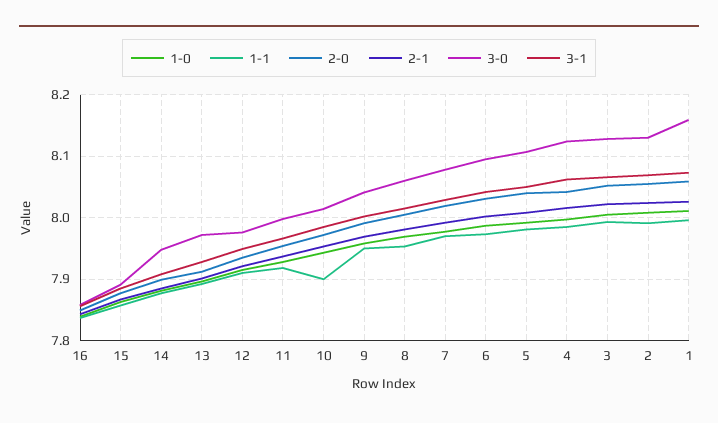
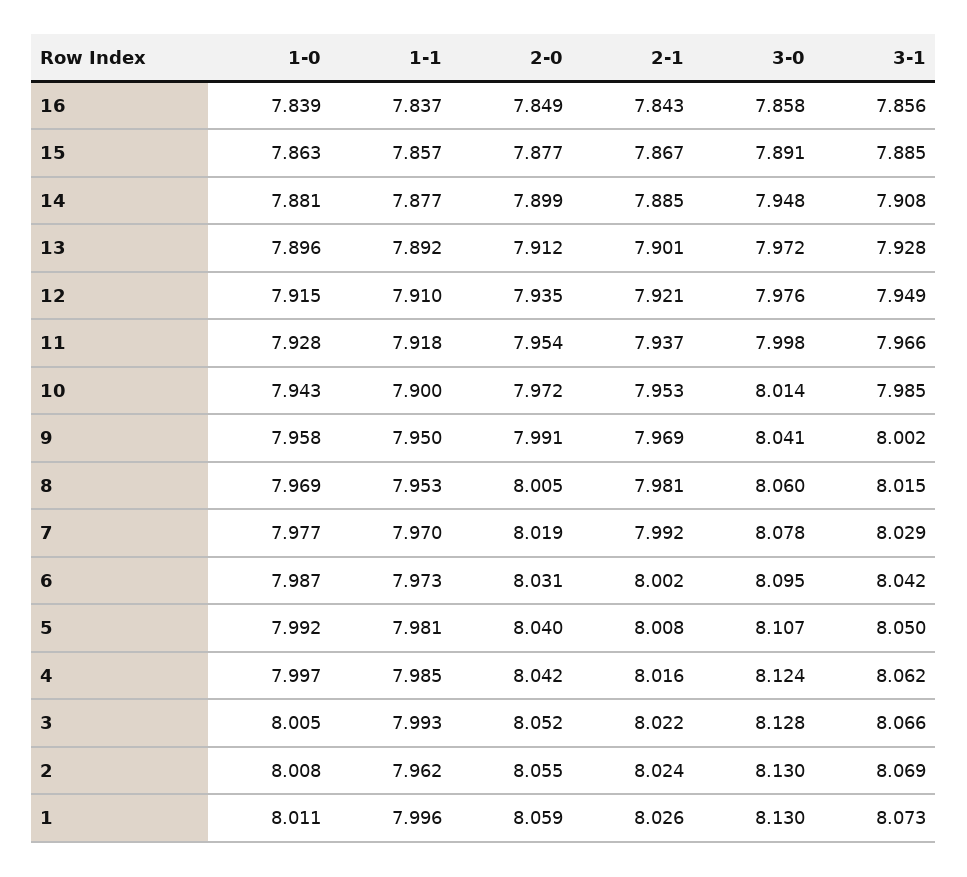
  {
    "1-0": {
      "16": 7.839,
      "15": 7.863,
      "14": 7.881,
      "13": 7.896,
      "12": 7.915,
      "11": 7.928,
      "10": 7.943,
      "9": 7.958,
      "8": 7.969,
      "7": 7.977,
      "6": 7.987,
      "5": 7.992,
      "4": 7.997,
      "3": 8.005,
      "2": 8.008,
      "1": 8.011
    },
    "1-1": {
      "16": 7.837,
      "15": 7.857,
      "14": 7.877,
      "13": 7.892,
      "12": 7.91,
      "11": 7.918,
      "10": 7.9,
      "9": 7.95,
      "8": 7.953,
      "7": 7.97,
      "6": 7.973,
      "5": 7.981,
      "4": 7.985,
      "3": 7.993,
-     "2": 7.99,
+     "2": 7.962,
      "1": 7.996
    },
    "2-0": {
      "16": 7.849,
      "15": 7.877,
      "14": 7.899,
      "13": 7.912,
      "12": 7.935,
      "11": 7.954,
      "10": 7.972,
      "9": 7.991,
      "8": 8.005,
      "7": 8.019,
      "6": 8.031,
      "5": 8.04,
      "4": 8.042,
      "3": 8.052,
      "2": 8.055,
      "1": 8.059
    },
    "2-1": {
      "16": 7.843,
      "15": 7.867,
      "14": 7.885,
      "13": 7.901,
      "12": 7.921,
      "11": 7.937,
      "10": 7.953,
      "9": 7.969,
      "8": 7.981,
      "7": 7.992,
      "6": 8.002,
      "5": 8.008,
      "4": 8.016,
      "3": 8.022,
      "2": 8.024,
      "1": 8.026
    },
    "3-0": {
      "16": 7.858,
      "15": 7.891,
      "14": 7.948,
      "13": 7.972,
      "12": 7.976,
      "11": 7.998,
      "10": 8.014,
      "9": 8.041,
      "8": 8.06,
      "7": 8.078,
      "6": 8.095,
      "5": 8.107,
      "4": 8.124,
      "3": 8.128,
      "2": 8.13,
-     "1": 8.16
+     "1": 8.13
    },
    "3-1": {
      "16": 7.856,
      "15": 7.885,
      "14": 7.908,
      "13": 7.928,
      "12": 7.949,
      "11": 7.966,
      "10": 7.985,
      "9": 8.002,
      "8": 8.015,
      "7": 8.029,
      "6": 8.042,
      "5": 8.05,
      "4": 8.062,
      "3": 8.066,
      "2": 8.069,
      "1": 8.073
    }
  }

